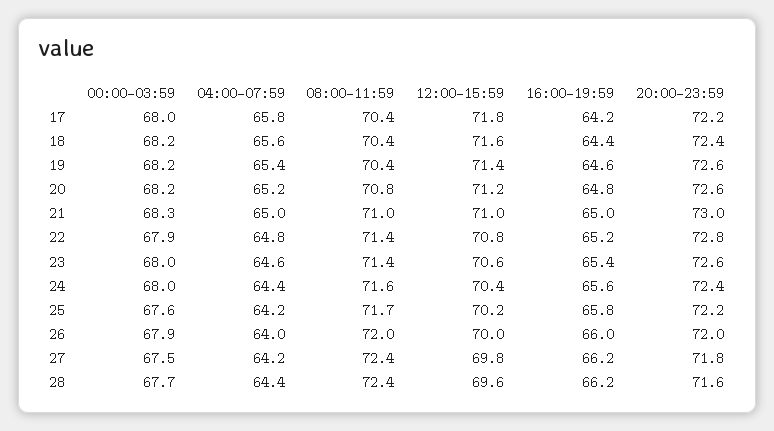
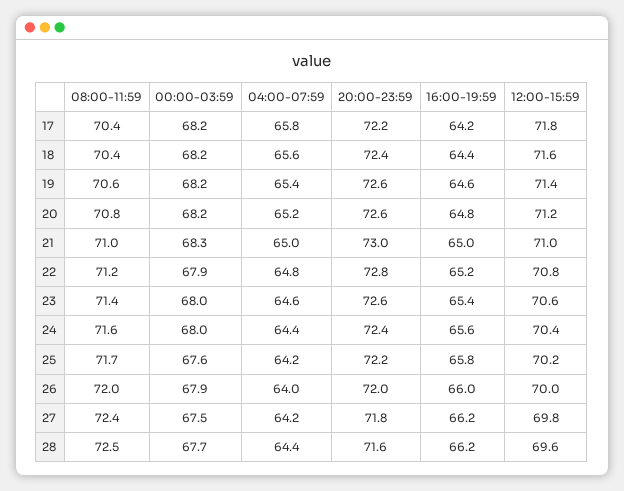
  {
    "00:00-03:59": {
-     "17": 68,
+     "17": 68.2,
      "18": 68.2,
      "19": 68.2,
      "20": 68.2,
      "21": 68.3,
      "22": 67.9,
      "23": 68,
      "24": 68,
      "25": 67.6,
      "26": 67.9,
      "27": 67.5,
      "28": 67.7
    },
    "04:00-07:59": {
      "17": 65.8,
      "18": 65.6,
      "19": 65.4,
      "20": 65.2,
      "21": 65,
      "22": 64.8,
      "23": 64.6,
      "24": 64.4,
      "25": 64.2,
      "26": 64,
      "27": 64.2,
      "28": 64.4
    },
    "08:00-11:59": {
      "17": 70.4,
      "18": 70.4,
-     "19": 70.4,
+     "19": 70.6,
      "20": 70.8,
      "21": 71,
-     "22": 71.4,
+     "22": 71.2,
      "23": 71.4,
      "24": 71.6,
      "25": 71.7,
      "26": 72,
      "27": 72.4,
-     "28": 72.4
+     "28": 72.5
    },
    "12:00-15:59": {
      "17": 71.8,
      "18": 71.6,
      "19": 71.4,
      "20": 71.2,
      "21": 71,
      "22": 70.8,
      "23": 70.6,
      "24": 70.4,
      "25": 70.2,
      "26": 70,
      "27": 69.8,
      "28": 69.6
    },
    "16:00-19:59": {
      "17": 64.2,
      "18": 64.4,
      "19": 64.6,
      "20": 64.8,
      "21": 65,
      "22": 65.2,
      "23": 65.4,
      "24": 65.6,
      "25": 65.8,
      "26": 66,
      "27": 66.2,
      "28": 66.2
    },
    "20:00-23:59": {
      "17": 72.2,
      "18": 72.4,
      "19": 72.6,
      "20": 72.6,
      "21": 73,
      "22": 72.8,
      "23": 72.6,
      "24": 72.4,
      "25": 72.2,
      "26": 72,
      "27": 71.8,
      "28": 71.6
    }
  }

